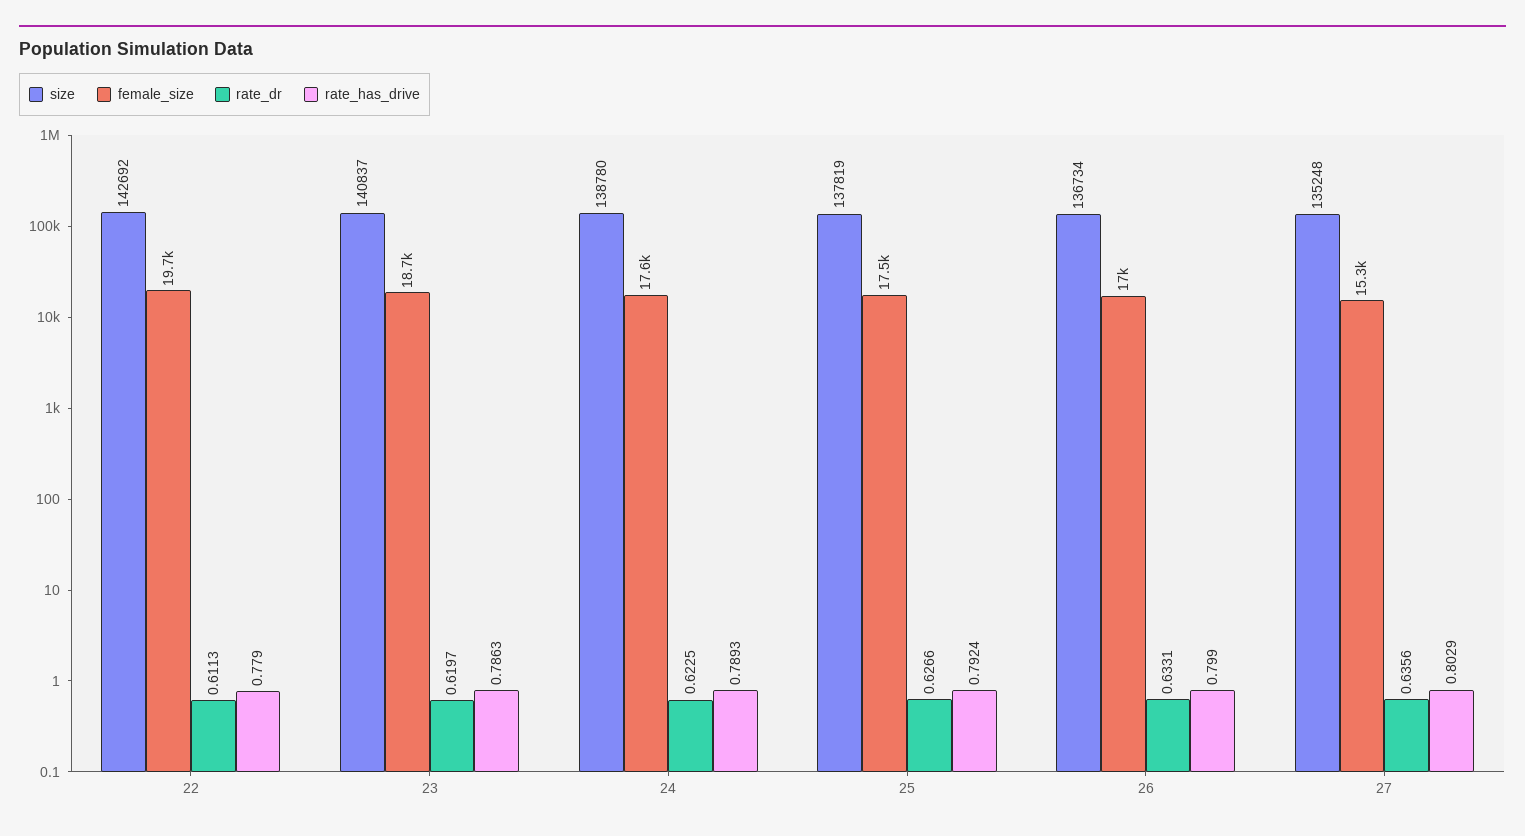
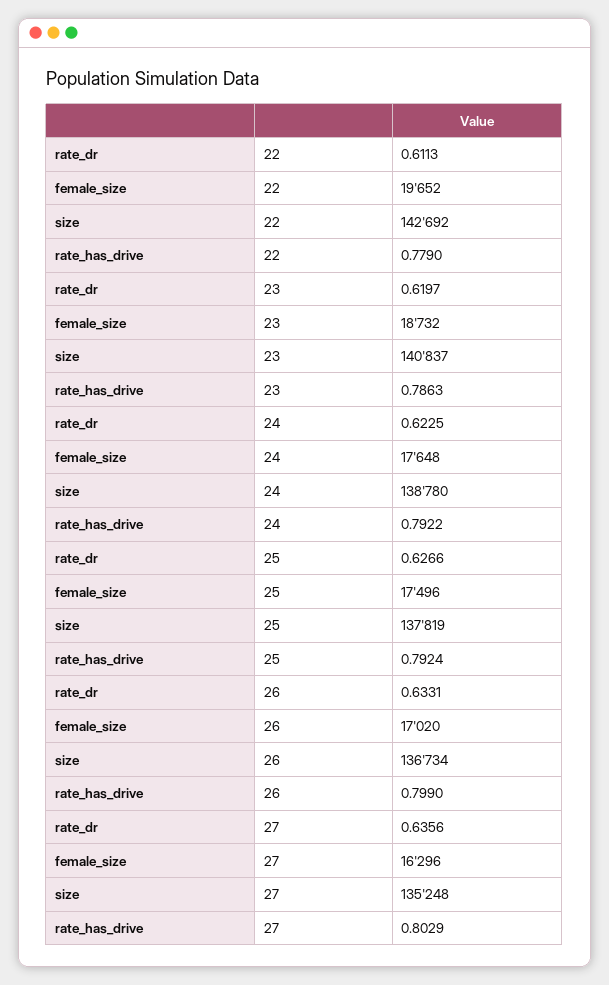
  {
    "size": {
      "22": 142692,
      "23": 140837,
      "24": 138780,
      "25": 137819,
      "26": 136734,
      "27": 135248
    },
    "female_size": {
      "22": 19652,
      "23": 18732,
      "24": 17648,
      "25": 17496,
      "26": 17020,
-     "27": 15300
+     "27": 16296
    },
    "rate_dr": {
      "22": 0.6113,
      "23": 0.6197,
      "24": 0.6225,
      "25": 0.6266,
      "26": 0.6331,
      "27": 0.6356
    },
    "rate_has_drive": {
      "22": 0.779,
      "23": 0.7863,
-     "24": 0.7893,
+     "24": 0.7922,
      "25": 0.7924,
      "26": 0.799,
      "27": 0.8029
    }
  }

